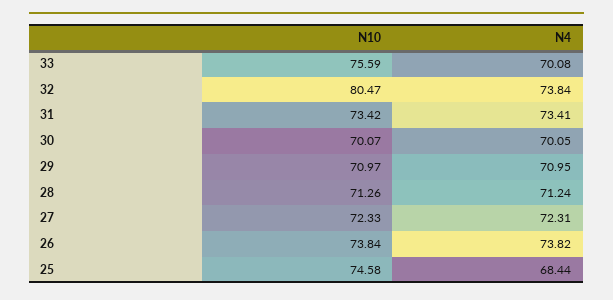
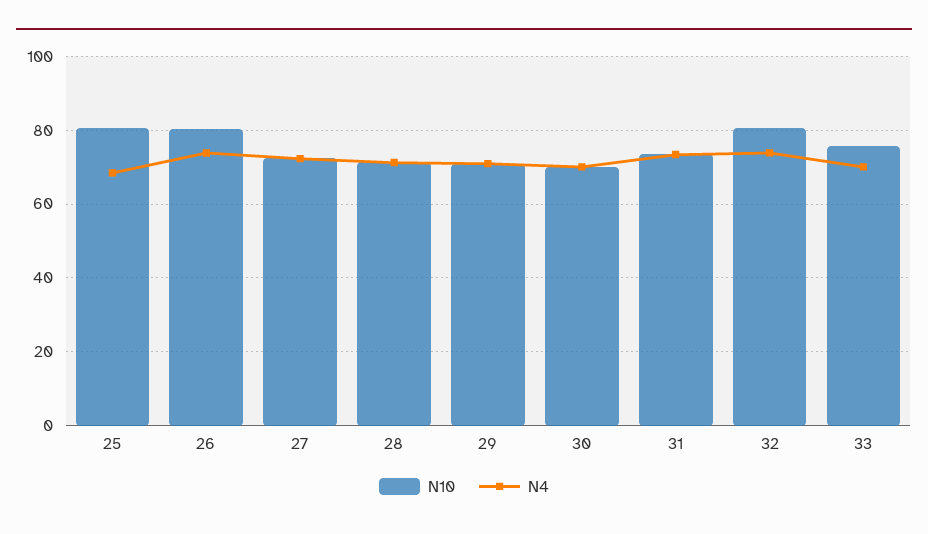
  {
    "N10": {
      "33": 75.59,
      "32": 80.47,
      "31": 73.42,
      "30": 70.07,
      "29": 70.97,
      "28": 71.26,
      "27": 72.33,
-     "26": 73.84,
+     "26": 80,
-     "25": 74.58
+     "25": 80
    },
    "N4": {
      "33": 70.08,
      "32": 73.84,
      "31": 73.41,
      "30": 70.05,
      "29": 70.95,
      "28": 71.24,
      "27": 72.31,
      "26": 73.82,
      "25": 68.44
    }
  }

